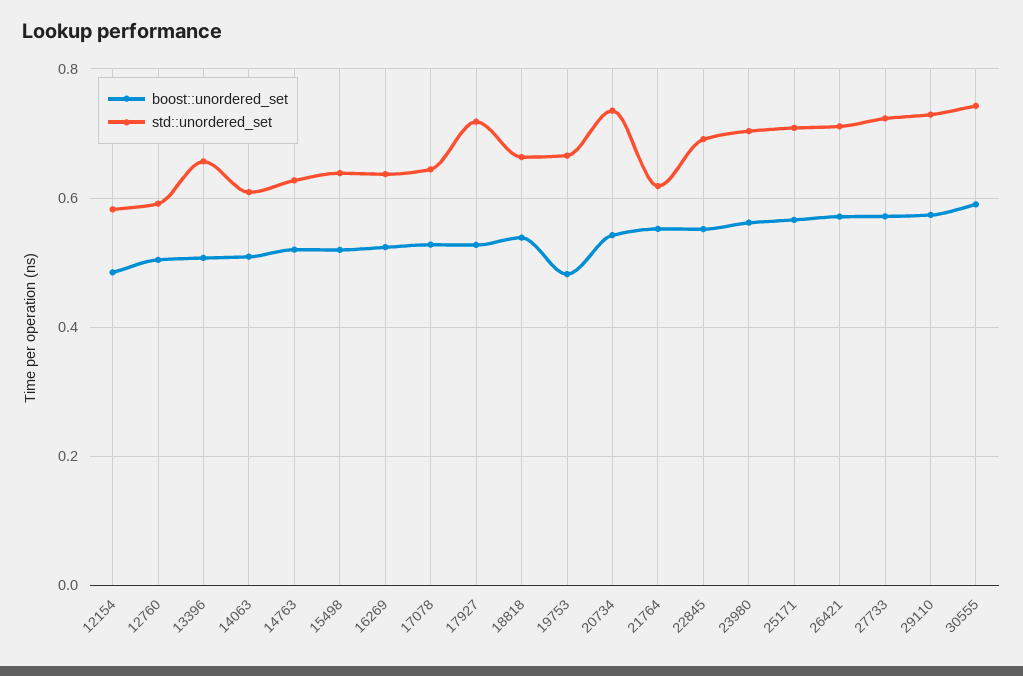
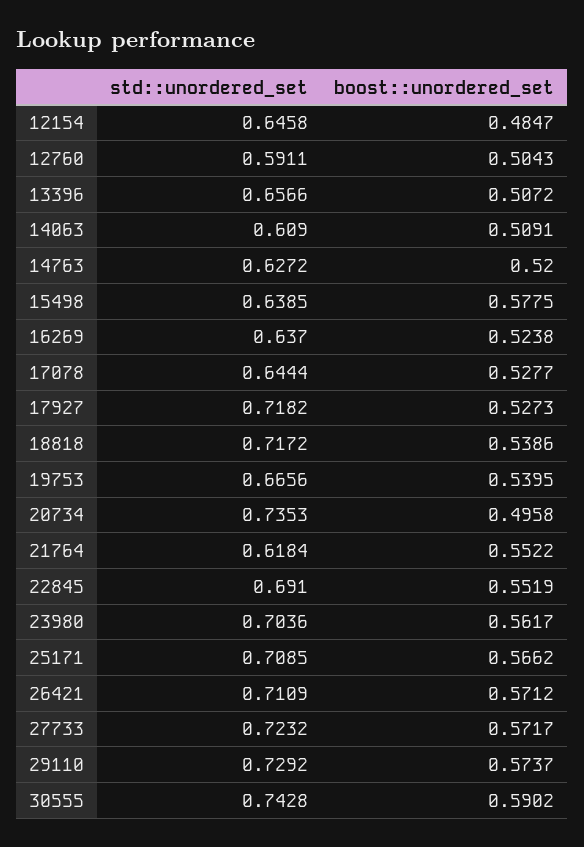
  {
    "boost::unordered_set": {
      "12154": 0.4847,
      "12760": 0.5043,
      "13396": 0.5072,
      "14063": 0.5091,
      "14763": 0.52,
-     "15498": 0.52,
+     "15498": 0.5775,
      "16269": 0.5238,
      "17078": 0.5277,
      "17927": 0.5273,
      "18818": 0.5386,
-     "19753": 0.48,
+     "19753": 0.5395,
-     "20734": 0.54,
+     "20734": 0.4958,
      "21764": 0.5522,
      "22845": 0.5519,
      "23980": 0.5617,
      "25171": 0.5662,
      "26421": 0.5712,
      "27733": 0.5717,
      "29110": 0.5737,
      "30555": 0.5902
    },
    "std::unordered_set": {
-     "12154": 0.58,
+     "12154": 0.6458,
      "12760": 0.5911,
      "13396": 0.6566,
      "14063": 0.609,
      "14763": 0.6272,
      "15498": 0.6385,
      "16269": 0.637,
      "17078": 0.6444,
      "17927": 0.7182,
-     "18818": 0.66,
+     "18818": 0.7172,
      "19753": 0.6656,
      "20734": 0.7353,
      "21764": 0.6184,
      "22845": 0.691,
      "23980": 0.7036,
      "25171": 0.7085,
      "26421": 0.7109,
      "27733": 0.7232,
      "29110": 0.7292,
      "30555": 0.7428
    }
  }

